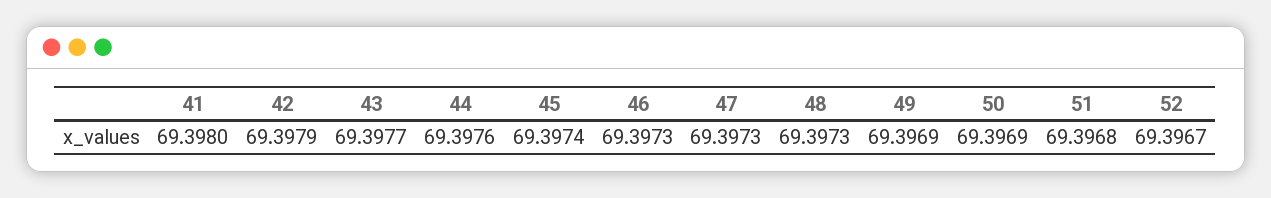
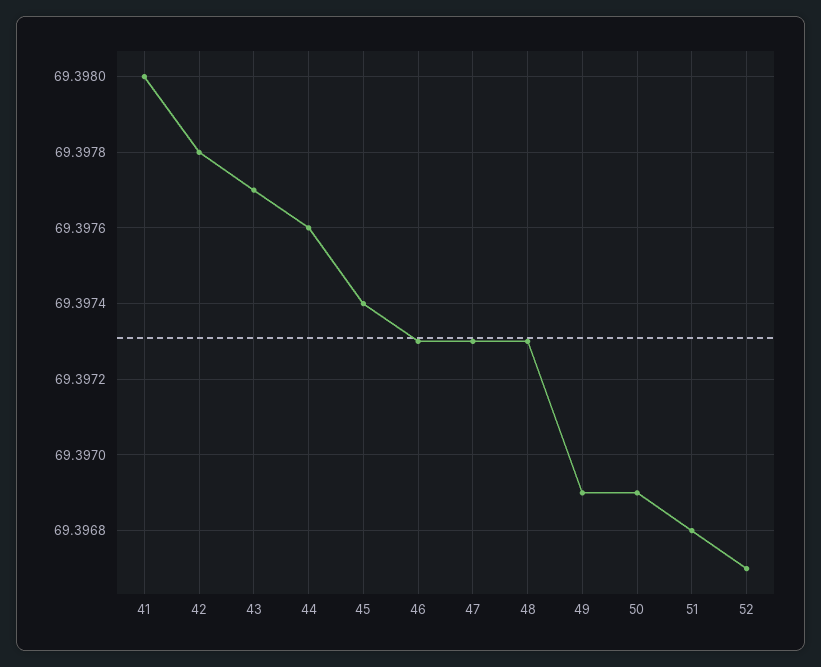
  {
    "41": 69.398,
-   "42": 69.3979,
+   "42": 69.3978,
    "43": 69.3977,
    "44": 69.3976,
    "45": 69.3974,
    "46": 69.3973,
    "47": 69.3973,
    "48": 69.3973,
    "49": 69.3969,
    "50": 69.3969,
    "51": 69.3968,
    "52": 69.3967
  }

